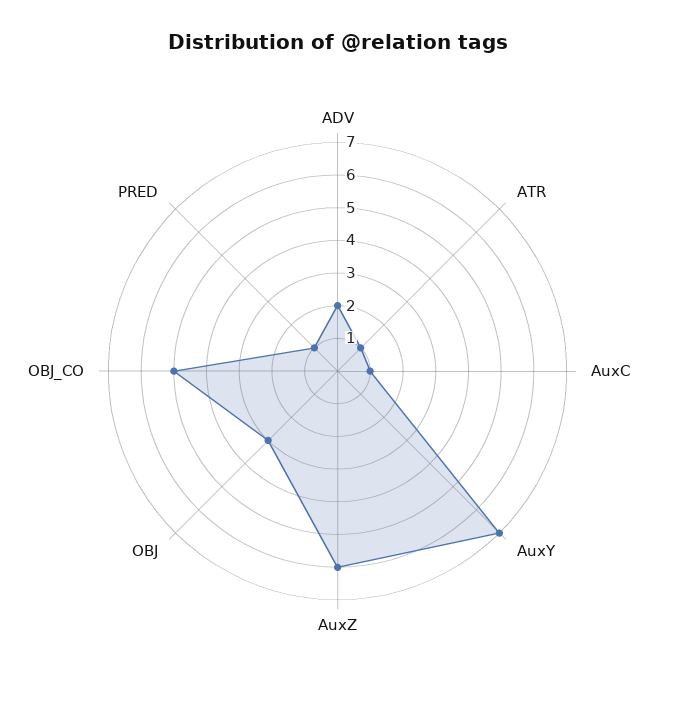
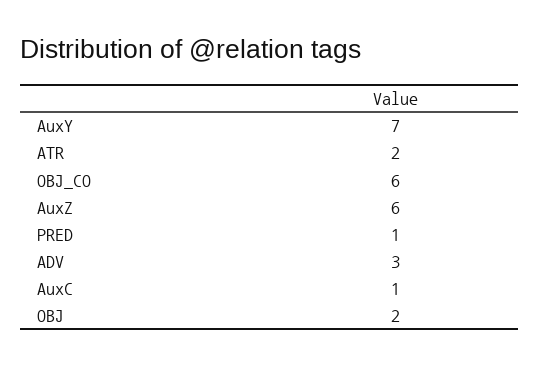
  {
-   "ADV": 2,
+   "ADV": 3,
-   "ATR": 1,
+   "ATR": 2,
    "AuxC": 1,
    "AuxY": 7,
    "AuxZ": 6,
-   "OBJ": 3,
+   "OBJ": 2,
-   "OBJ_CO": 5,
+   "OBJ_CO": 6,
    "PRED": 1
  }

